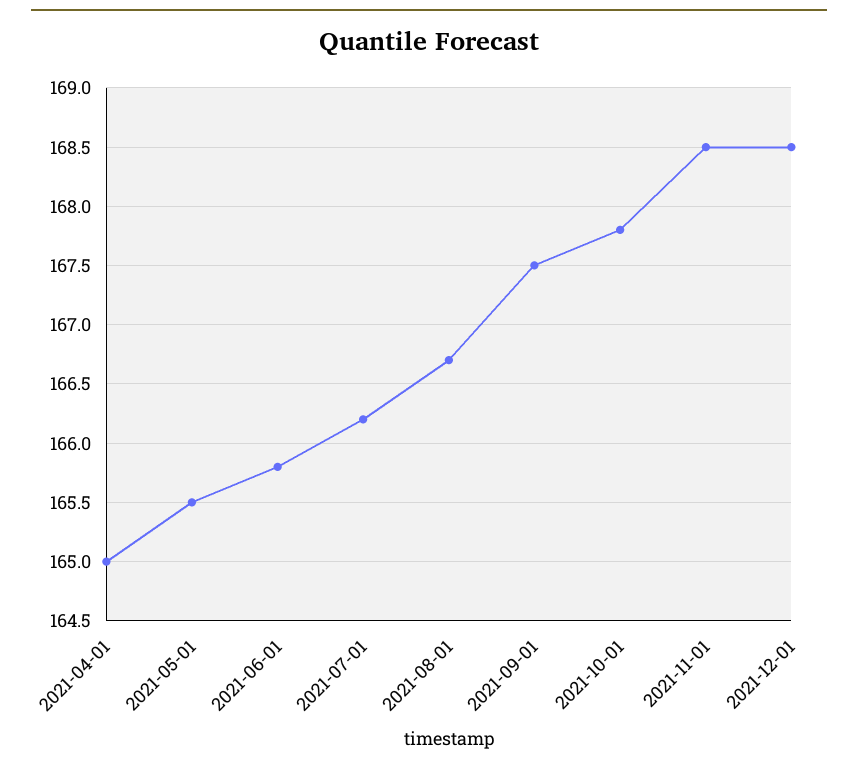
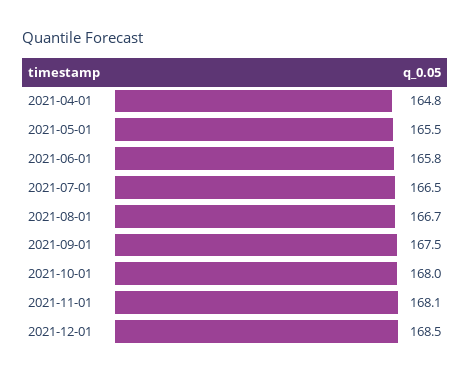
  {
-   "2021-04-01": 165,
+   "2021-04-01": 164.8,
    "2021-05-01": 165.5,
    "2021-06-01": 165.8,
-   "2021-07-01": 166.2,
+   "2021-07-01": 166.5,
    "2021-08-01": 166.7,
    "2021-09-01": 167.5,
-   "2021-10-01": 167.8,
+   "2021-10-01": 168,
-   "2021-11-01": 168.5,
+   "2021-11-01": 168.1,
    "2021-12-01": 168.5
  }

